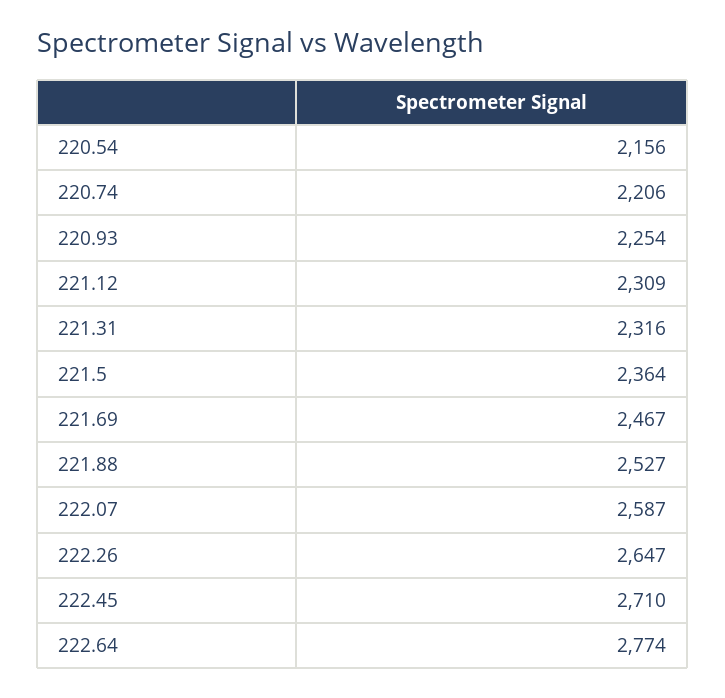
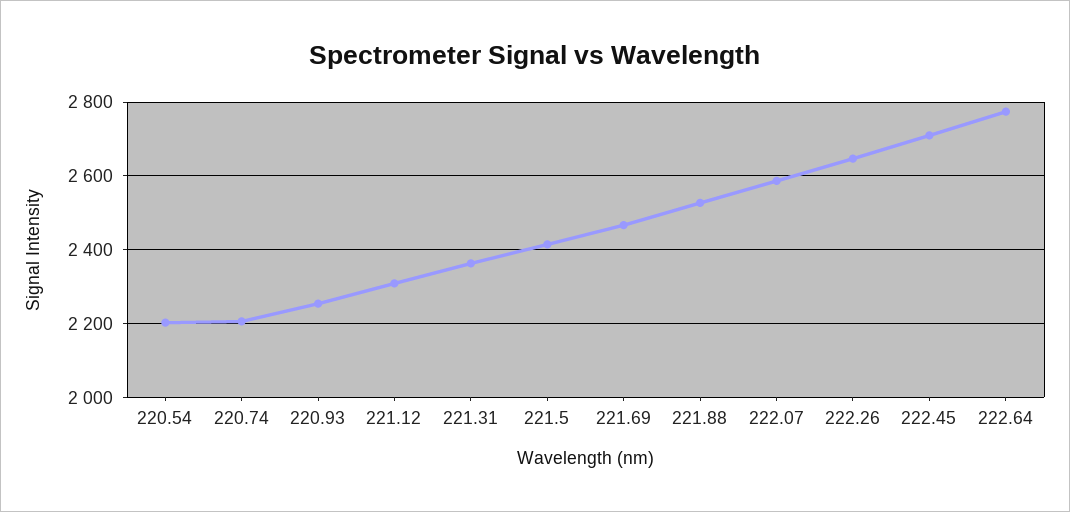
  {
-   "220.54": 2156,
+   "220.54": 2200,
    "220.74": 2206,
    "220.93": 2254,
    "221.12": 2309,
-   "221.31": 2316,
+   "221.31": 2360,
-   "221.5": 2364,
+   "221.5": 2420,
    "221.69": 2467,
    "221.88": 2527,
    "222.07": 2587,
    "222.26": 2647,
    "222.45": 2710,
    "222.64": 2774
  }

